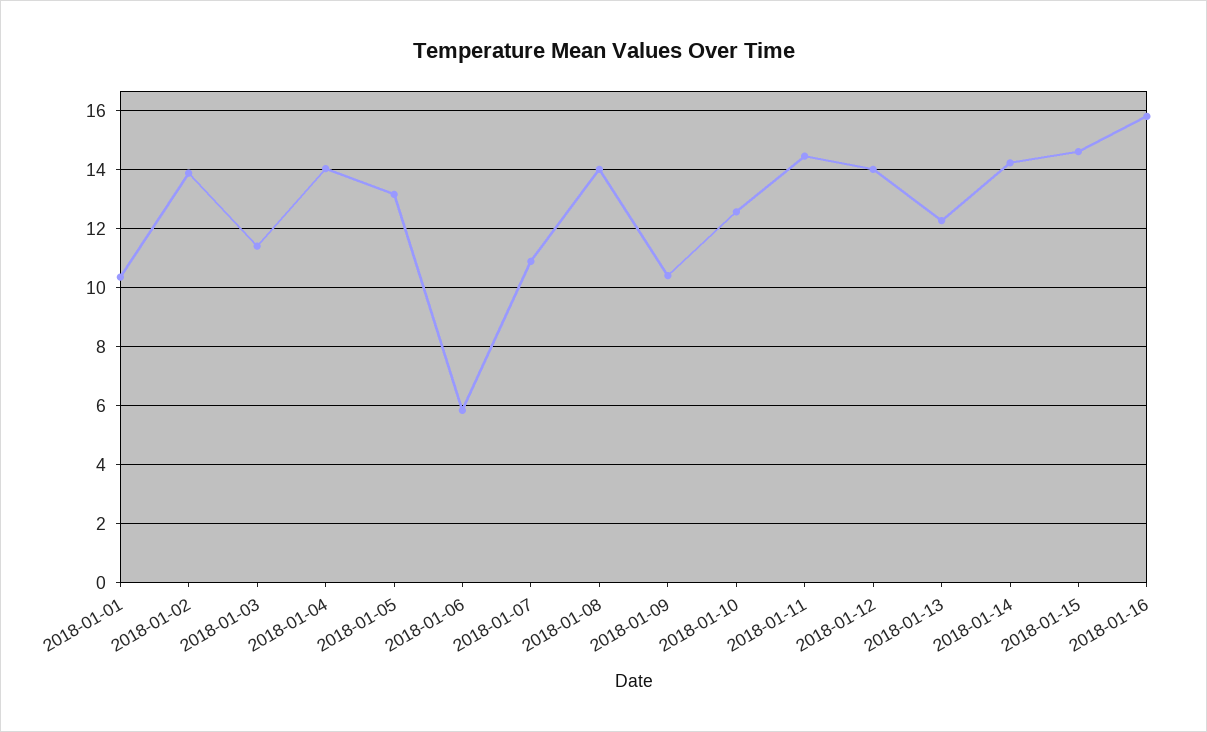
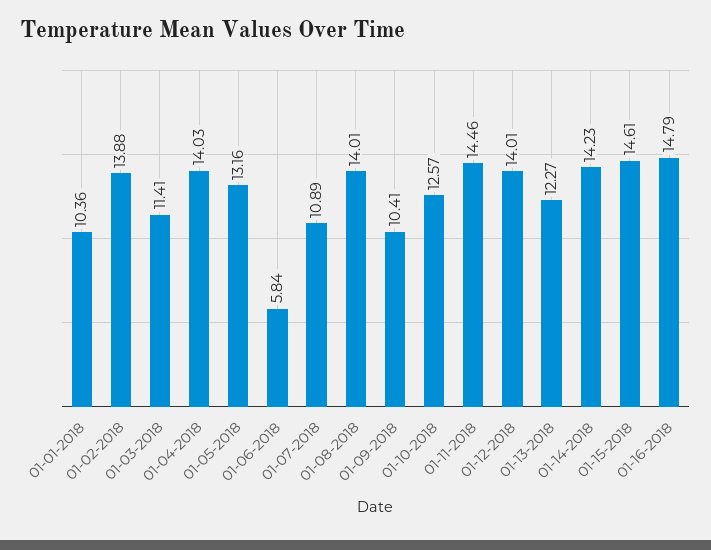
  {
    "2018-01-01": 10.36,
    "2018-01-02": 13.88,
    "2018-01-03": 11.41,
    "2018-01-04": 14.03,
    "2018-01-05": 13.16,
    "2018-01-06": 5.84,
    "2018-01-07": 10.89,
    "2018-01-08": 14.01,
    "2018-01-09": 10.41,
    "2018-01-10": 12.57,
    "2018-01-11": 14.46,
    "2018-01-12": 14.01,
    "2018-01-13": 12.27,
    "2018-01-14": 14.23,
    "2018-01-15": 14.61,
-   "2018-01-16": 15.75
+   "2018-01-16": 14.79
  }

